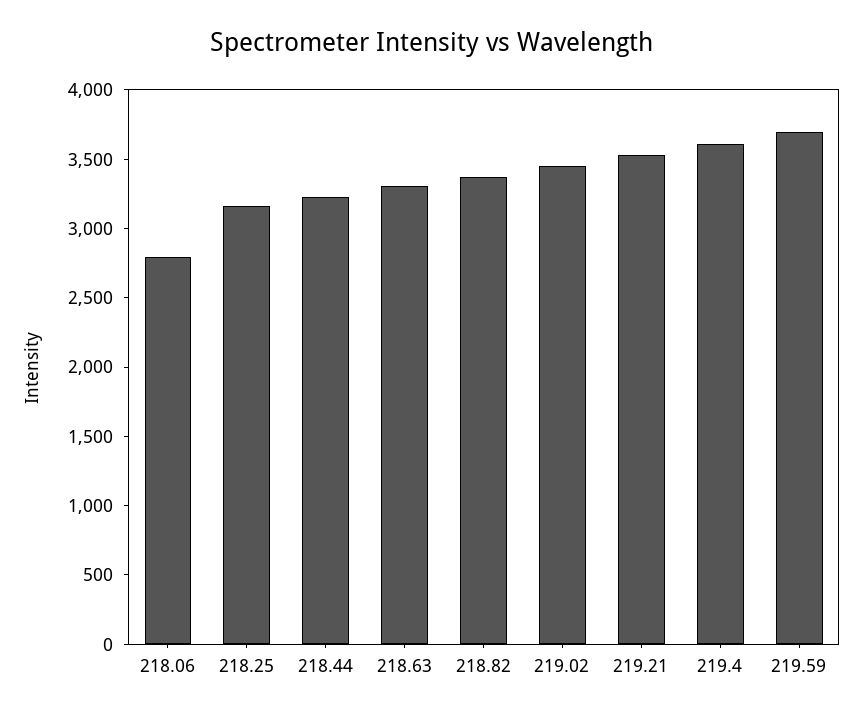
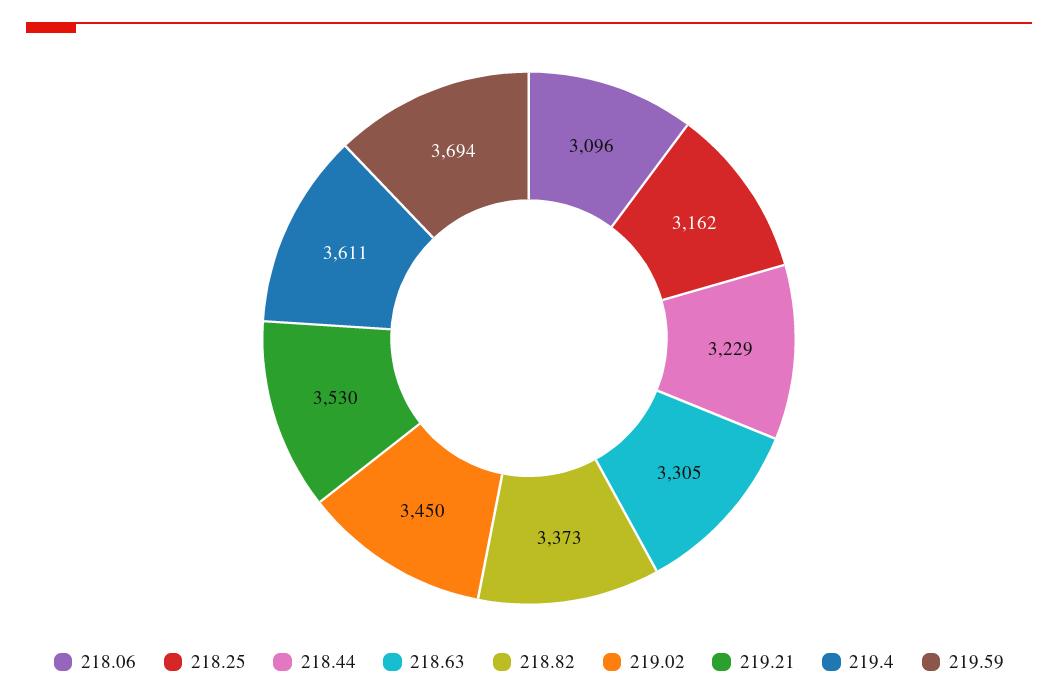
  {
-   "218.06": 2800,
+   "218.06": 3096,
    "218.25": 3162,
    "218.44": 3229,
    "218.63": 3305,
    "218.82": 3373,
    "219.02": 3450,
    "219.21": 3530,
    "219.4": 3611,
    "219.59": 3694
  }

